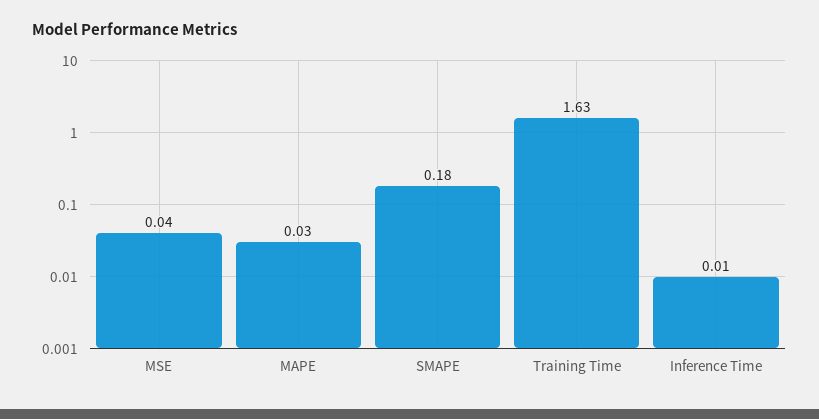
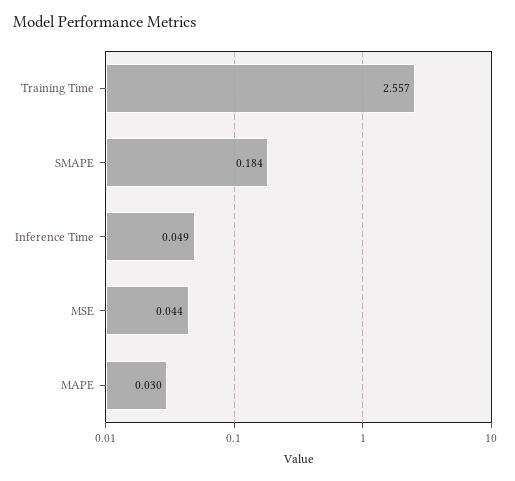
  {
    "MSE": 0.044,
    "MAPE": 0.03,
    "SMAPE": 0.184,
-   "Training Time": 1.63,
+   "Training Time": 2.557,
-   "Inference Time": 0.01
+   "Inference Time": 0.049
  }

